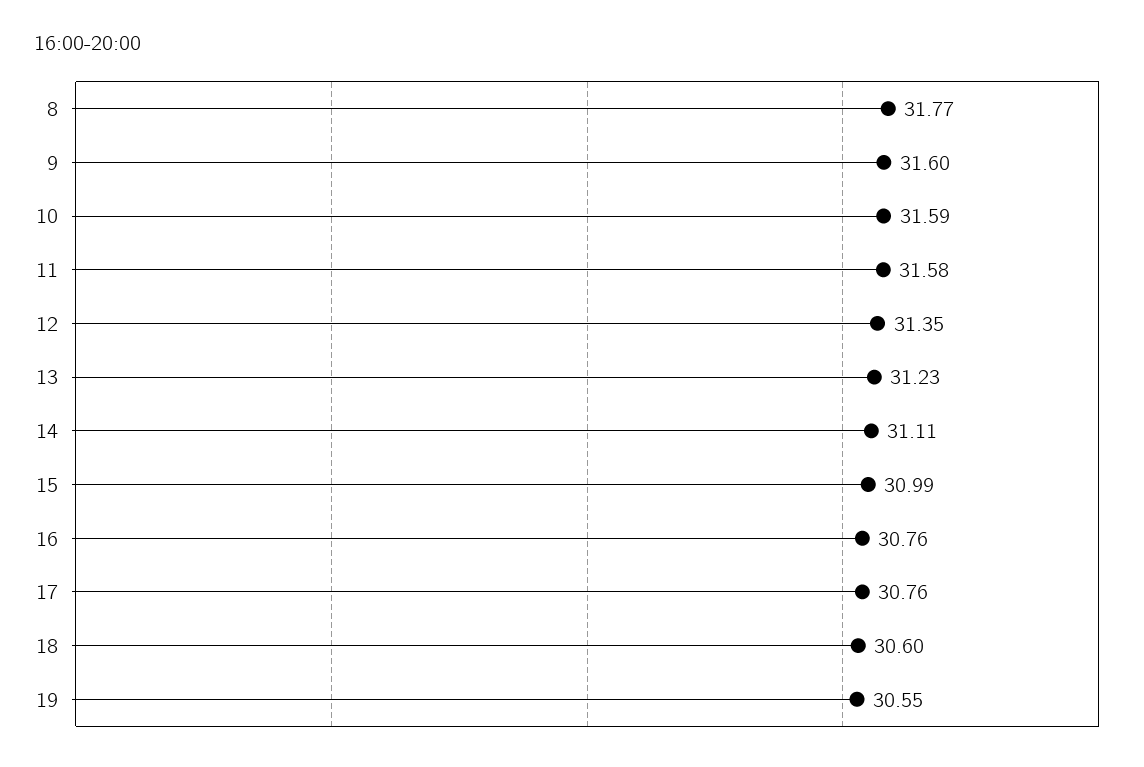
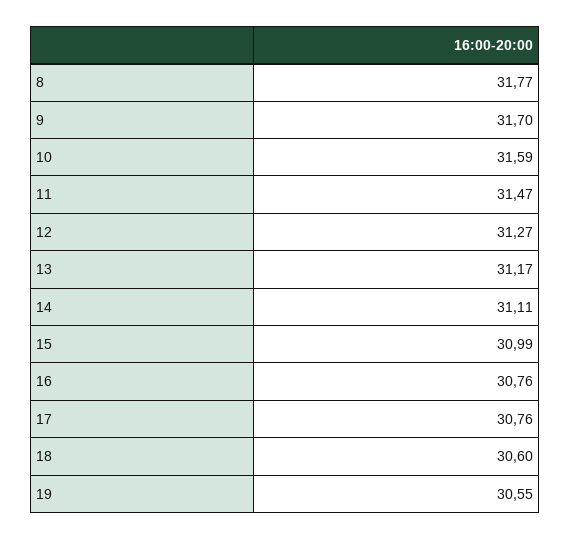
  {
    "8": 31.77,
-   "9": 31.6,
+   "9": 31.7,
    "10": 31.59,
-   "11": 31.58,
+   "11": 31.47,
-   "12": 31.35,
+   "12": 31.27,
-   "13": 31.23,
+   "13": 31.17,
    "14": 31.11,
    "15": 30.99,
    "16": 30.76,
    "17": 30.76,
    "18": 30.6,
    "19": 30.55
  }

